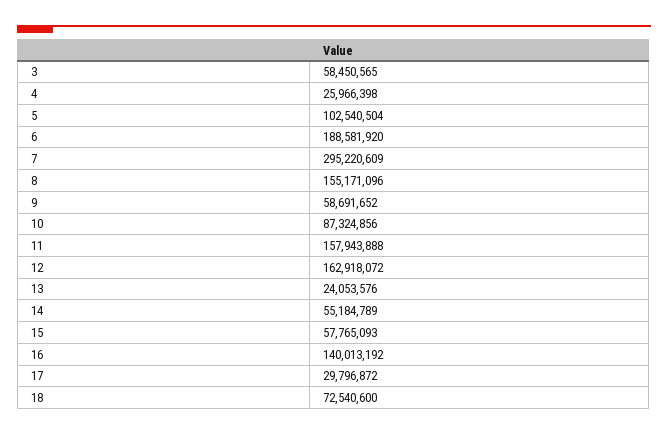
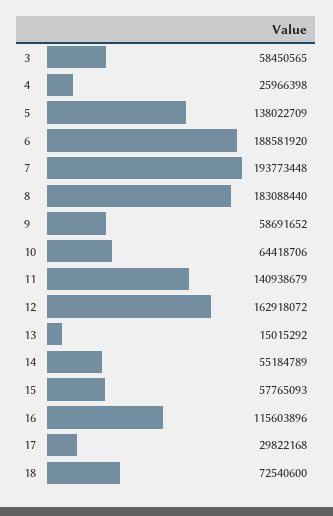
  {
    "3": 58450565,
    "4": 25966398,
-   "5": 102540504,
+   "5": 138022709,
    "6": 188581920,
-   "7": 295220609,
+   "7": 193773448,
-   "8": 155171096,
+   "8": 183088440,
    "9": 58691652,
-   "10": 87324856,
+   "10": 64418706,
-   "11": 157943888,
+   "11": 140938679,
    "12": 162918072,
-   "13": 24053576,
+   "13": 15015292,
    "14": 55184789,
    "15": 57765093,
-   "16": 140013192,
+   "16": 115603896,
-   "17": 29796872,
+   "17": 29822168,
    "18": 72540600
  }

